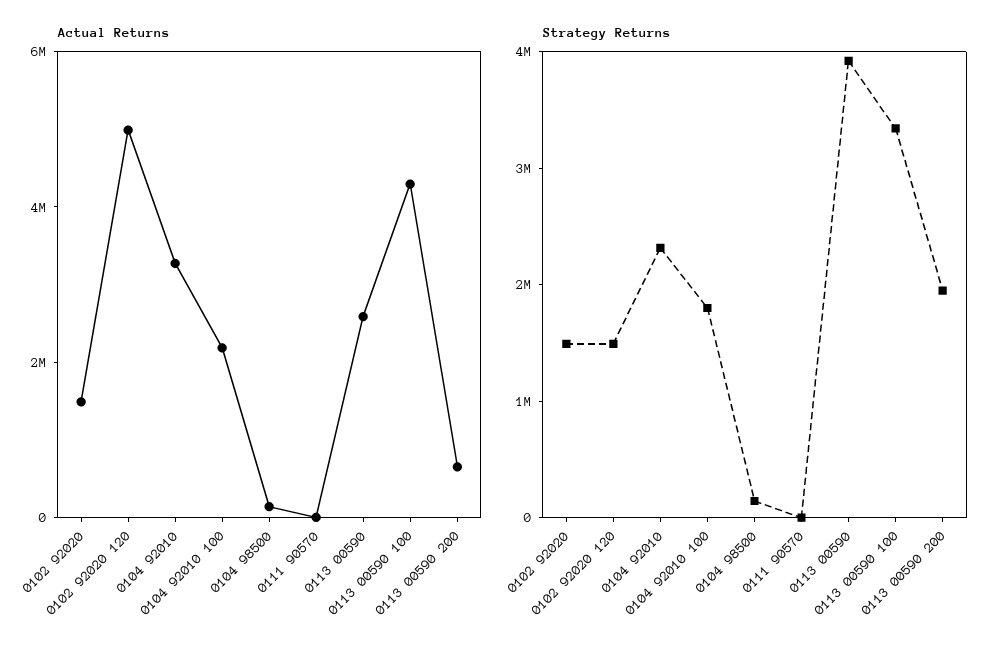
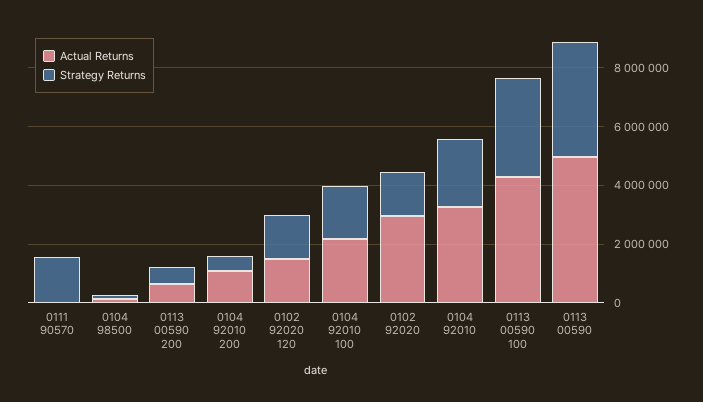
  {
    "Actual Returns": {
-     "0102 92020": 1500000,
+     "0102 92020": 3000000,
-     "0102 92020 120": 5000000,
+     "0102 92020 120": 1500000,
      "0104 92010": 3500000,
      "0104 92010 100": 2000000,
      "0104 98500": 0,
      "0111 90570": 0,
-     "0113 00590": 2500000,
+     "0113 00590": 5000000,
      "0113 00590 100": 4500000,
-     "0113 00590 200": 500000
+     "0113 00590 200": 500000,
+     "0104 92010 200": 1000000
    },
    "Strategy Returns": {
      "0102 92020": 1400000,
      "0102 92020 120": 1400000,
      "0104 92010": 2400000,
      "0104 92010 100": 1800000,
      "0104 98500": 200000,
-     "0111 90570": 0,
+     "0111 90570": 1500000,
      "0113 00590": 4000000,
      "0113 00590 100": 3400000,
-     "0113 00590 200": 2000000
+     "0113 00590 200": 500000,
+     "0104 92010 200": 500000
    }
  }

